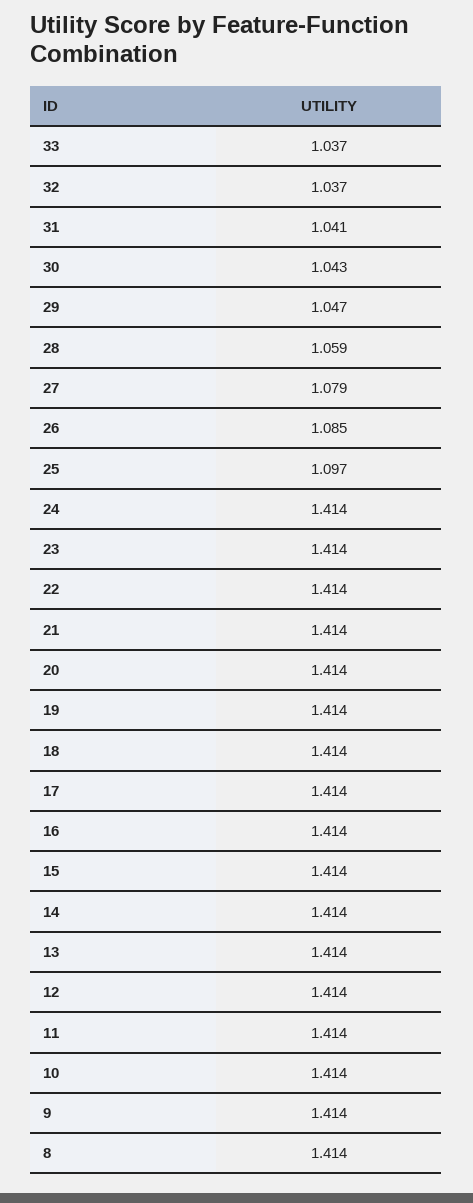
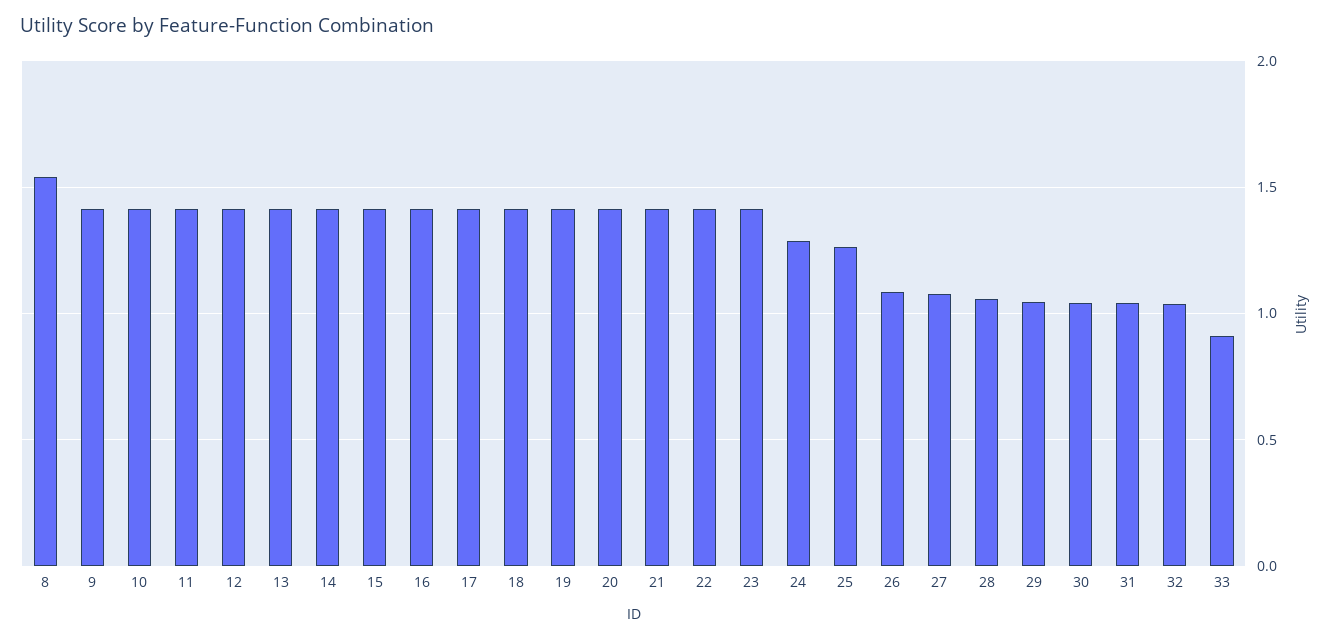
  {
-   "33": 1.037,
+   "33": 0.9,
    "32": 1.037,
    "31": 1.041,
    "30": 1.043,
    "29": 1.047,
    "28": 1.059,
    "27": 1.079,
    "26": 1.085,
-   "25": 1.097,
+   "25": 1.25,
-   "24": 1.414,
+   "24": 1.3,
    "23": 1.414,
    "22": 1.414,
    "21": 1.414,
    "20": 1.414,
    "19": 1.414,
    "18": 1.414,
    "17": 1.414,
    "16": 1.414,
    "15": 1.414,
    "14": 1.414,
    "13": 1.414,
    "12": 1.414,
    "11": 1.414,
    "10": 1.414,
    "9": 1.414,
-   "8": 1.414
+   "8": 1.55
  }

